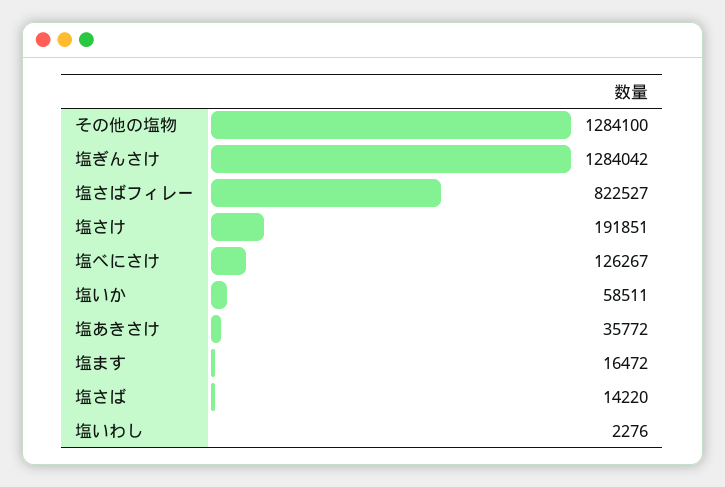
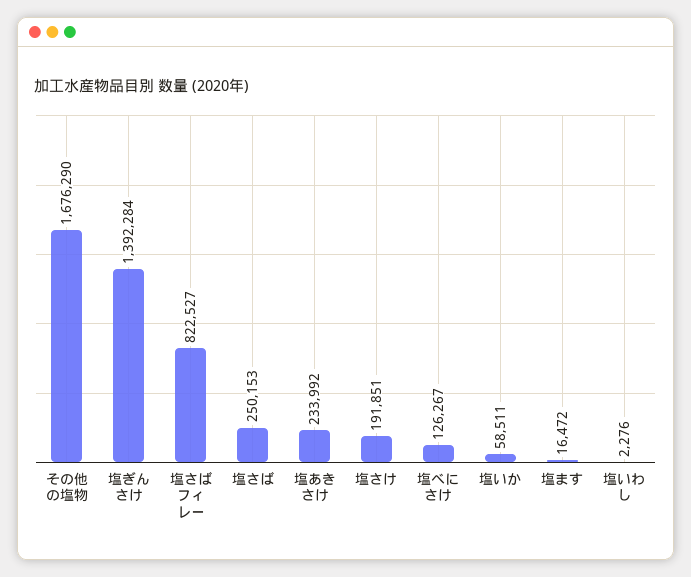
  {
-   "その他の塩物": 1284100,
+   "その他の塩物": 1676290,
-   "塩ぎんさけ": 1284042,
+   "塩ぎんさけ": 1392284,
    "塩さばフィレー": 822527,
    "塩さけ": 191851,
    "塩べにさけ": 126267,
    "塩いか": 58511,
-   "塩あきさけ": 35772,
+   "塩あきさけ": 233992,
    "塩ます": 16472,
-   "塩さば": 14220,
+   "塩さば": 250153,
    "塩いわし": 2276
  }

